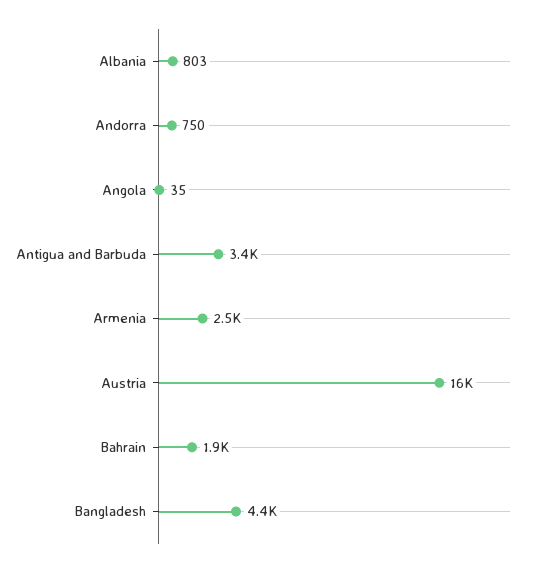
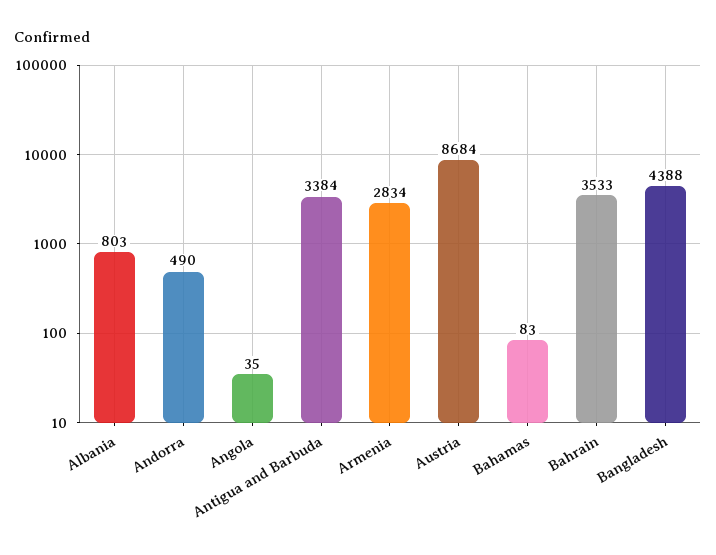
  {
    "Albania": 803,
-   "Andorra": 750,
+   "Andorra": 490,
    "Angola": 35,
    "Antigua and Barbuda": 3384,
-   "Armenia": 2500,
+   "Armenia": 2834,
-   "Austria": 16000,
+   "Austria": 8684,
-   "Bahrain": 1900,
+   "Bahrain": 3533,
-   "Bangladesh": 4388
+   "Bangladesh": 4388,
+   "Bahamas": 83
  }

